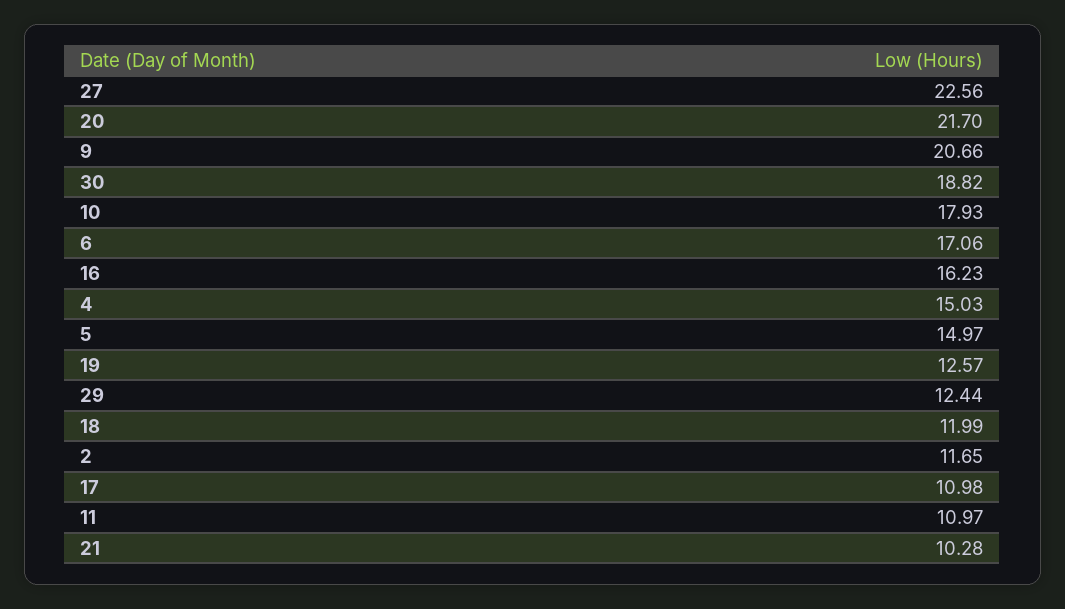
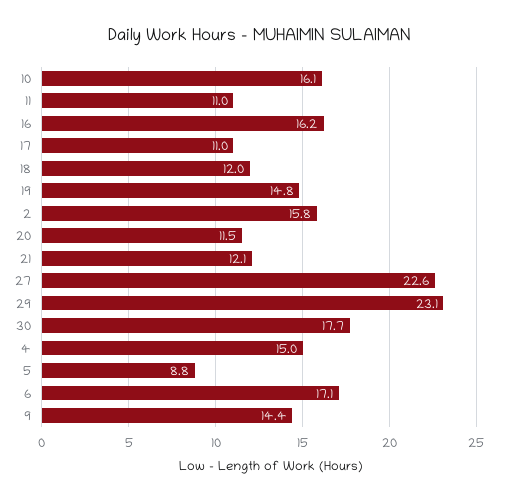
  {
    "27": 22.56,
-   "20": 21.7,
+   "20": 11.5,
-   "9": 20.66,
+   "9": 14.4,
-   "30": 18.82,
+   "30": 17.7,
-   "10": 17.93,
+   "10": 16.1,
    "6": 17.06,
    "16": 16.23,
    "4": 15.03,
-   "5": 14.97,
+   "5": 8.8,
-   "19": 12.57,
+   "19": 14.8,
-   "29": 12.44,
+   "29": 23.1,
    "18": 11.99,
-   "2": 11.65,
+   "2": 15.8,
    "17": 10.98,
    "11": 10.97,
-   "21": 10.28
+   "21": 12.1
  }

